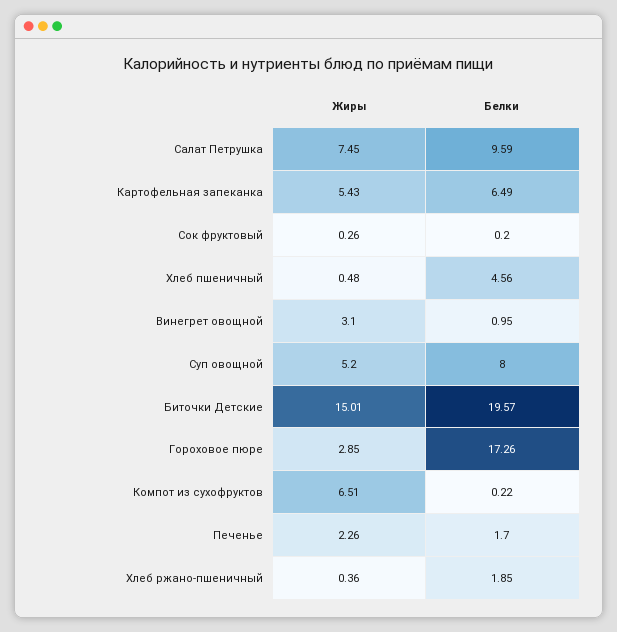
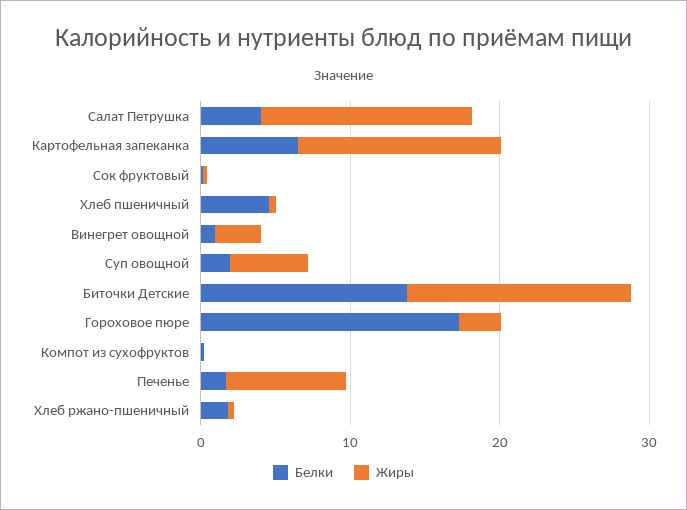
  {
    "Жиры": {
-     "Салат Петрушка": 7.45,
+     "Салат Петрушка": 14,
-     "Картофельная запеканка": 5.43,
+     "Картофельная запеканка": 14,
      "Сок фруктовый": 0.26,
      "Хлеб пшеничный": 0.48,
      "Винегрет овощной": 3.1,
      "Суп овощной": 5.2,
      "Биточки Детские": 15.01,
      "Гороховое пюре": 2.85,
-     "Компот из сухофруктов": 6.51,
+     "Компот из сухофруктов": 0,
-     "Печенье": 2.26,
+     "Печенье": 8,
      "Хлеб ржано-пшеничный": 0.36
    },
    "Белки": {
-     "Салат Петрушка": 9.59,
+     "Салат Петрушка": 4,
      "Картофельная запеканка": 6.49,
      "Сок фруктовый": 0.2,
      "Хлеб пшеничный": 4.56,
      "Винегрет овощной": 0.95,
-     "Суп овощной": 8,
+     "Суп овощной": 2,
-     "Биточки Детские": 19.57,
+     "Биточки Детские": 14,
      "Гороховое пюре": 17.26,
      "Компот из сухофруктов": 0.22,
      "Печенье": 1.7,
      "Хлеб ржано-пшеничный": 1.85
    }
  }

